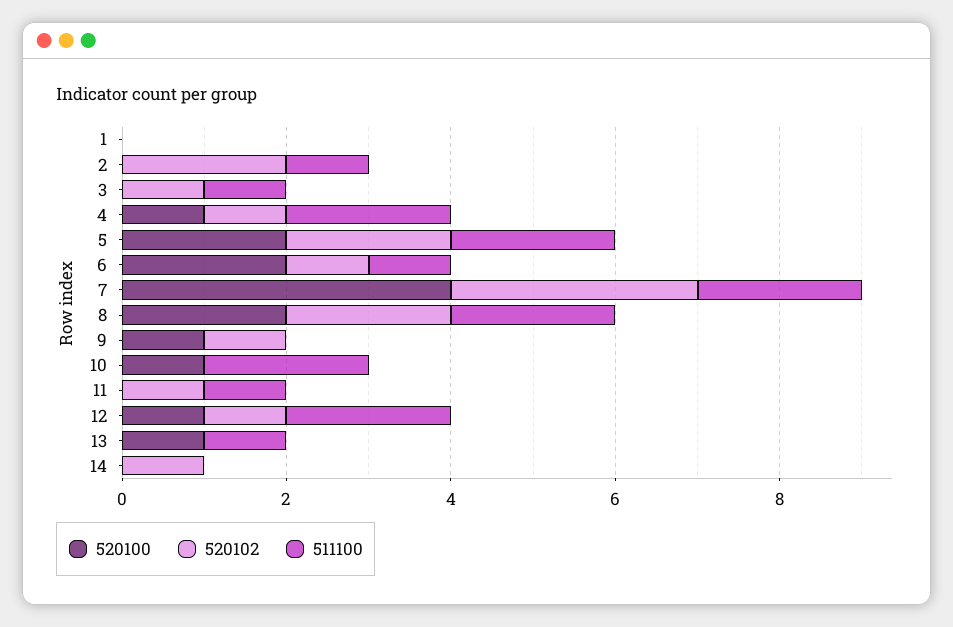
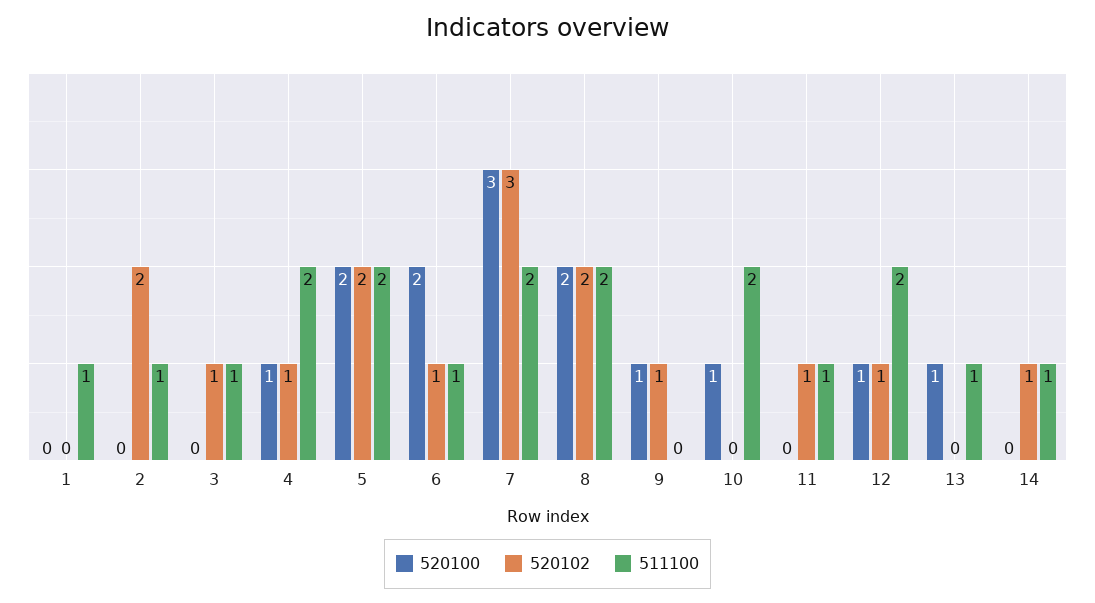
  {
    "520100": {
      "1": 0,
      "2": 0,
      "3": 0,
      "4": 1,
      "5": 2,
      "6": 2,
-     "7": 4,
+     "7": 3,
      "8": 2,
      "9": 1,
      "10": 1,
      "11": 0,
      "12": 1,
      "13": 1,
      "14": 0
    },
    "520102": {
      "1": 0,
      "2": 2,
      "3": 1,
      "4": 1,
      "5": 2,
      "6": 1,
      "7": 3,
      "8": 2,
      "9": 1,
      "10": 0,
      "11": 1,
      "12": 1,
      "13": 0,
      "14": 1
    },
    "511100": {
-     "1": 0,
+     "1": 1,
      "2": 1,
      "3": 1,
      "4": 2,
      "5": 2,
      "6": 1,
      "7": 2,
      "8": 2,
      "9": 0,
      "10": 2,
      "11": 1,
      "12": 2,
      "13": 1,
-     "14": 0
+     "14": 1
    }
  }

